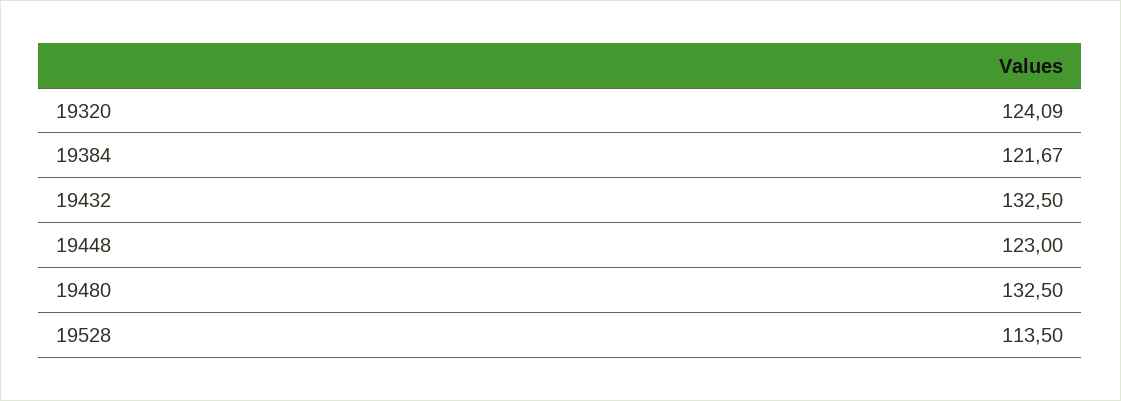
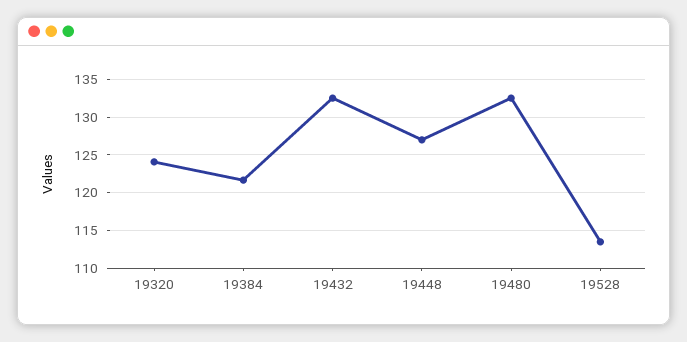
  {
    "19320": 124.09,
    "19384": 121.67,
    "19432": 132.5,
-   "19448": 123,
+   "19448": 127,
    "19480": 132.5,
    "19528": 113.5
  }

